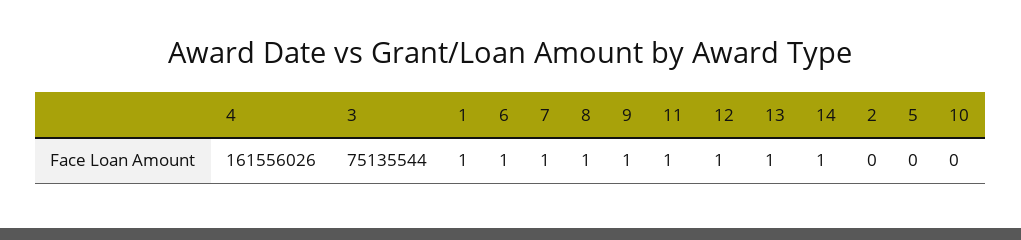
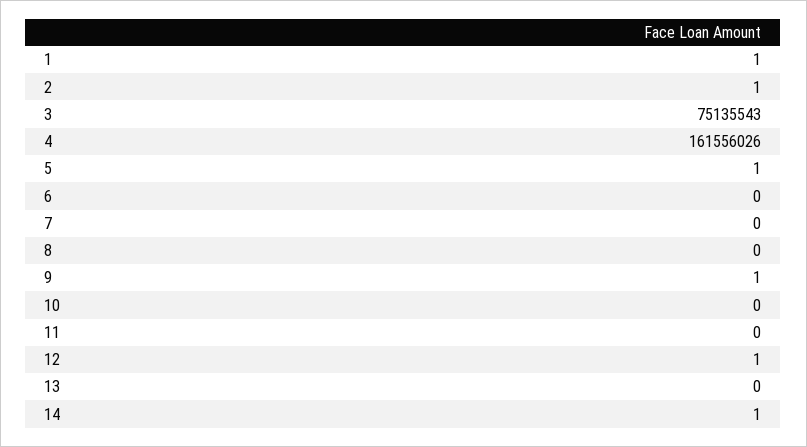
  {
    "4": 161556026,
-   "3": 75135544,
+   "3": 75135543,
    "1": 1,
-   "6": 1,
+   "6": 0,
-   "7": 1,
+   "7": 0,
-   "8": 1,
+   "8": 0,
    "9": 1,
-   "11": 1,
+   "11": 0,
    "12": 1,
-   "13": 1,
+   "13": 0,
    "14": 1,
-   "2": 0,
+   "2": 1,
-   "5": 0,
+   "5": 1,
    "10": 0
  }

